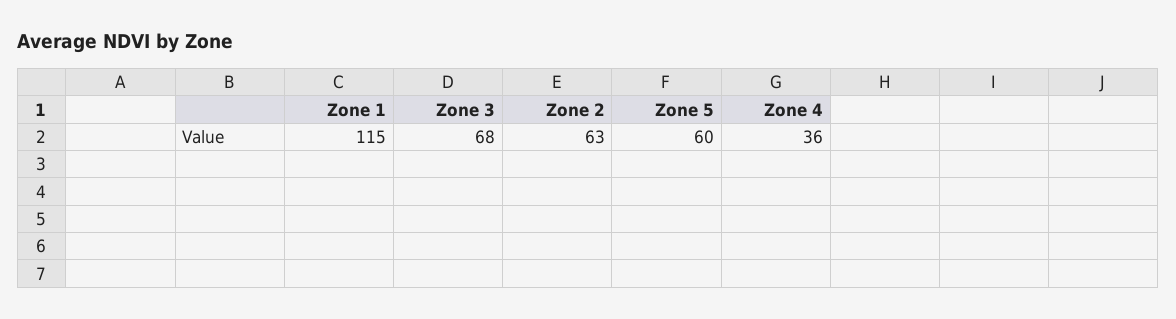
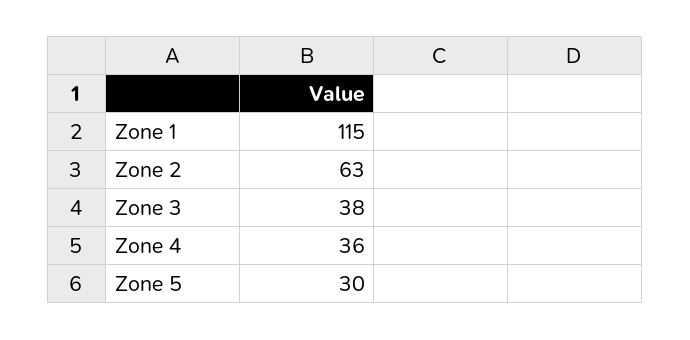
  {
    "Zone 1": 115,
-   "Zone 3": 68,
+   "Zone 3": 38,
    "Zone 2": 63,
-   "Zone 5": 60,
+   "Zone 5": 30,
    "Zone 4": 36
  }

